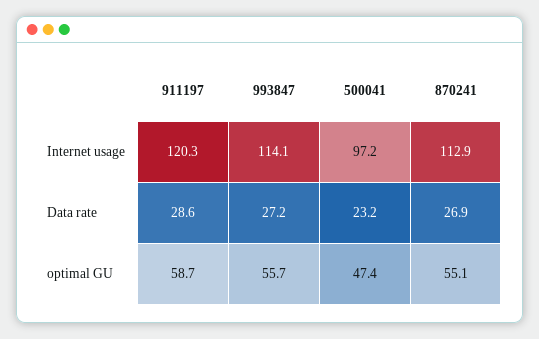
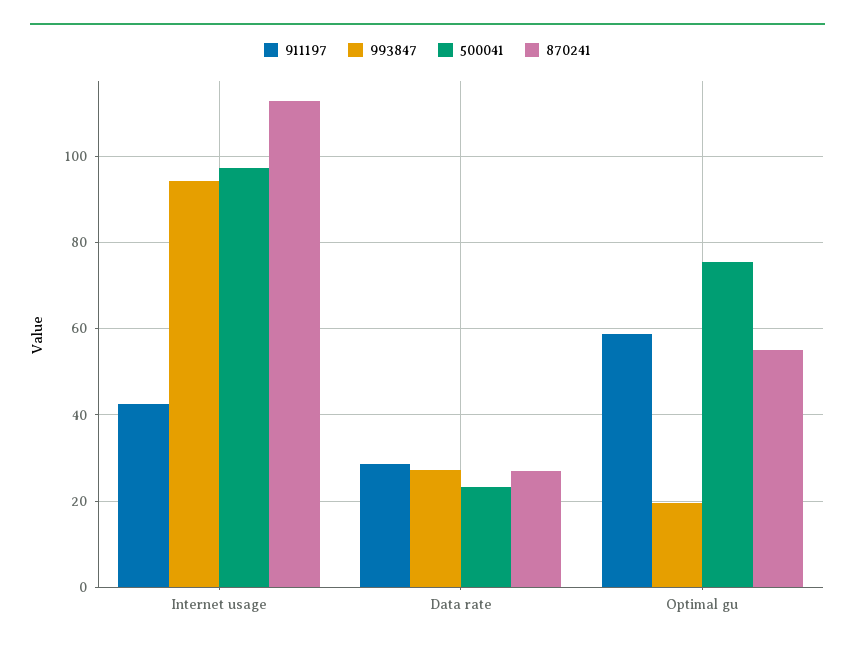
  {
    "911197": {
-     "Internet usage": 120.3,
+     "Internet usage": 42,
      "Data rate": 28.6,
      "optimal GU": 58.7
    },
    "993847": {
-     "Internet usage": 114.1,
+     "Internet usage": 94,
      "Data rate": 27.2,
-     "optimal GU": 55.7
+     "optimal GU": 20
    },
    "500041": {
      "Internet usage": 97.2,
      "Data rate": 23.2,
-     "optimal GU": 47.4
+     "optimal GU": 76
    },
    "870241": {
      "Internet usage": 112.9,
      "Data rate": 26.9,
      "optimal GU": 55.1
    }
  }

